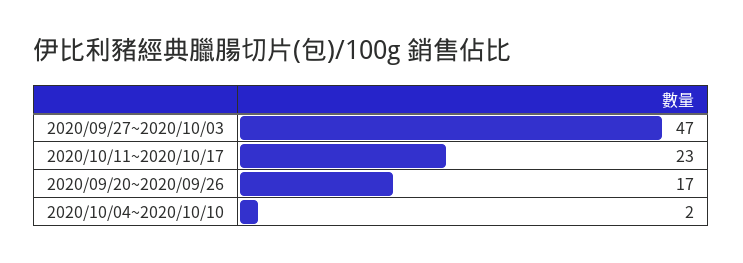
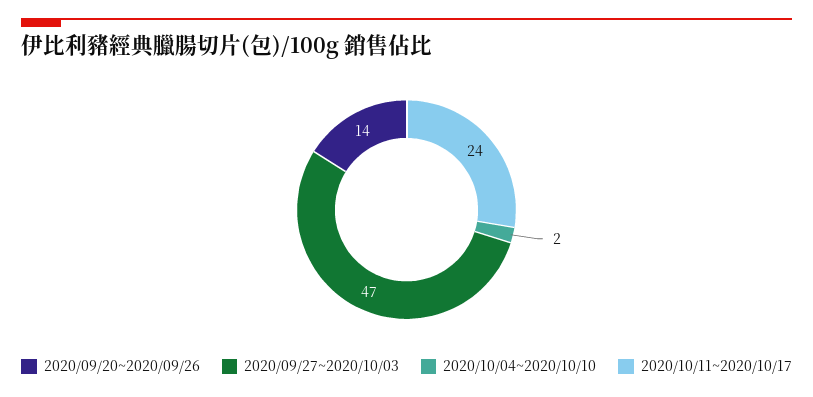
  {
    "2020/09/27~2020/10/03": 47,
-   "2020/10/11~2020/10/17": 23,
+   "2020/10/11~2020/10/17": 24,
-   "2020/09/20~2020/09/26": 17,
+   "2020/09/20~2020/09/26": 14,
    "2020/10/04~2020/10/10": 2
  }

